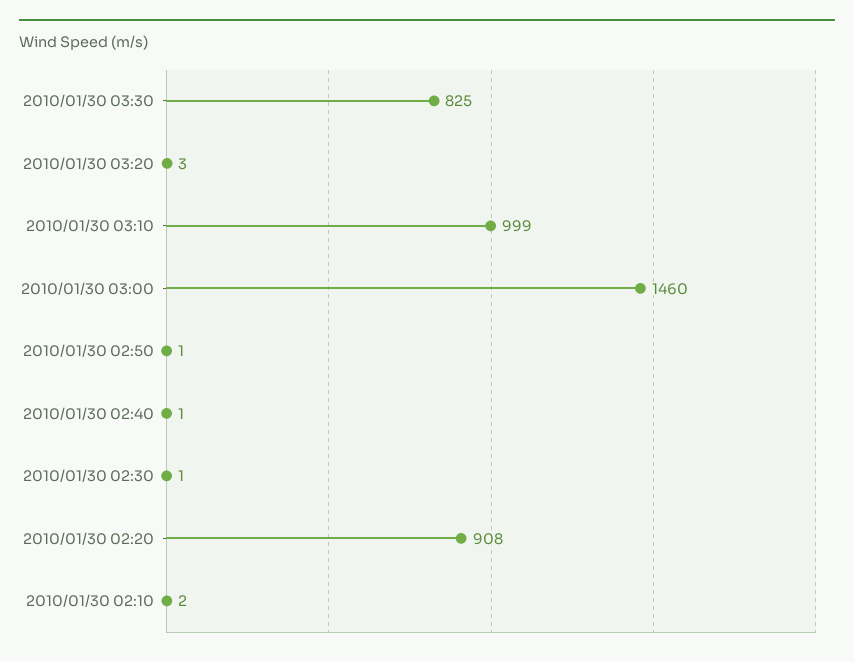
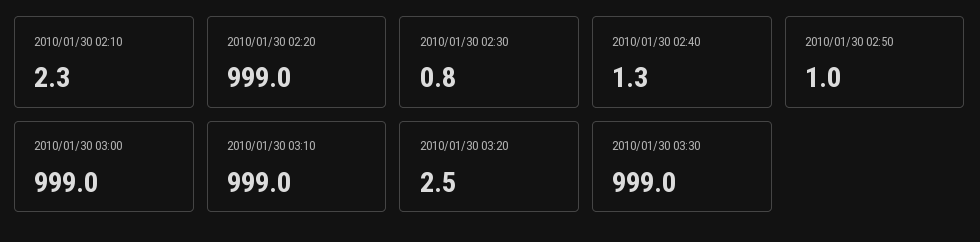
  {
-   "2010/01/30 03:30": 825,
+   "2010/01/30 03:30": 999,
    "2010/01/30 03:20": 2.5,
    "2010/01/30 03:10": 999,
-   "2010/01/30 03:00": 1460,
+   "2010/01/30 03:00": 999,
    "2010/01/30 02:50": 1,
    "2010/01/30 02:40": 1.3,
    "2010/01/30 02:30": 0.8,
-   "2010/01/30 02:20": 908,
+   "2010/01/30 02:20": 999,
    "2010/01/30 02:10": 2.3
  }

